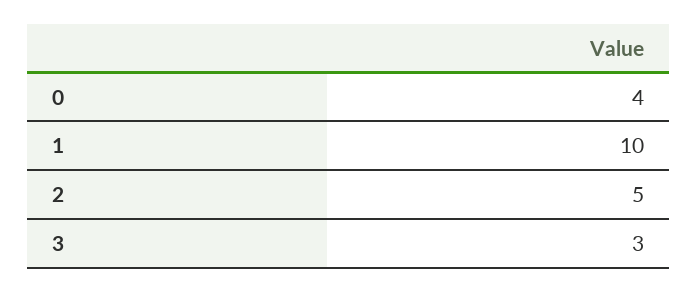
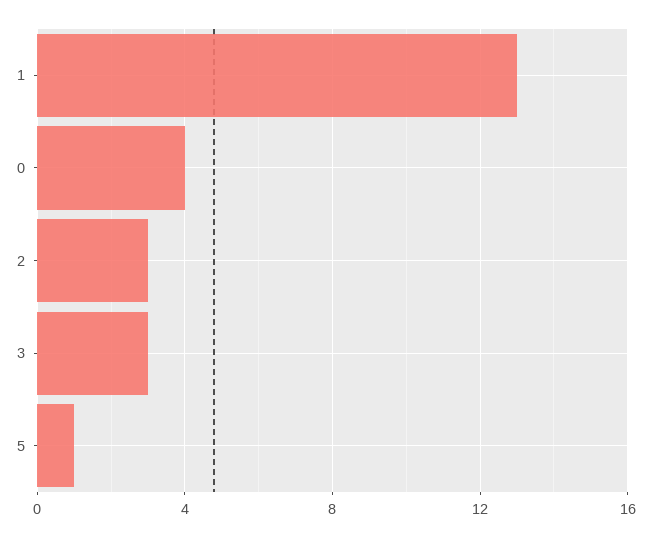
  {
    "0": 4,
-   "1": 10,
+   "1": 13,
-   "2": 5,
+   "2": 3,
-   "3": 3
+   "3": 3,
+   "5": 1
  }

